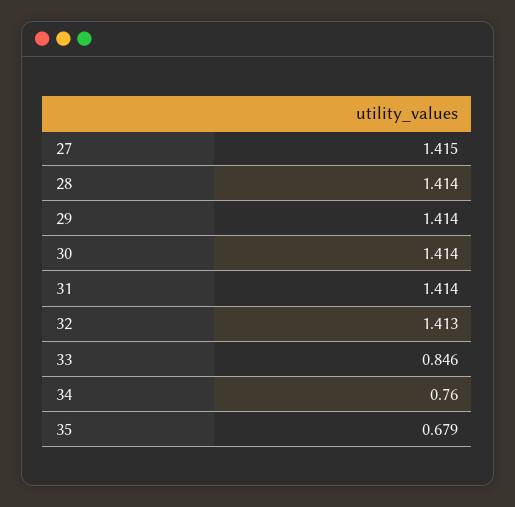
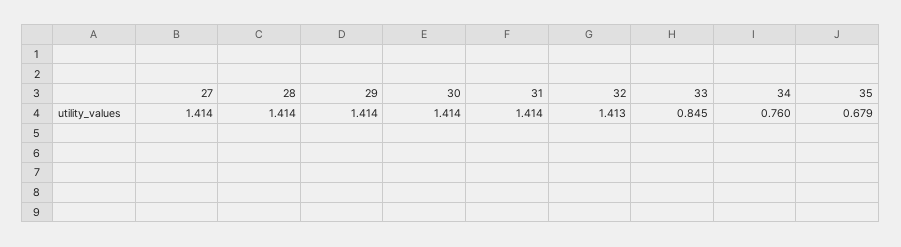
  {
-   "27": 1.415,
+   "27": 1.414,
    "28": 1.414,
    "29": 1.414,
    "30": 1.414,
    "31": 1.414,
    "32": 1.413,
-   "33": 0.846,
+   "33": 0.845,
    "34": 0.76,
    "35": 0.679
  }

